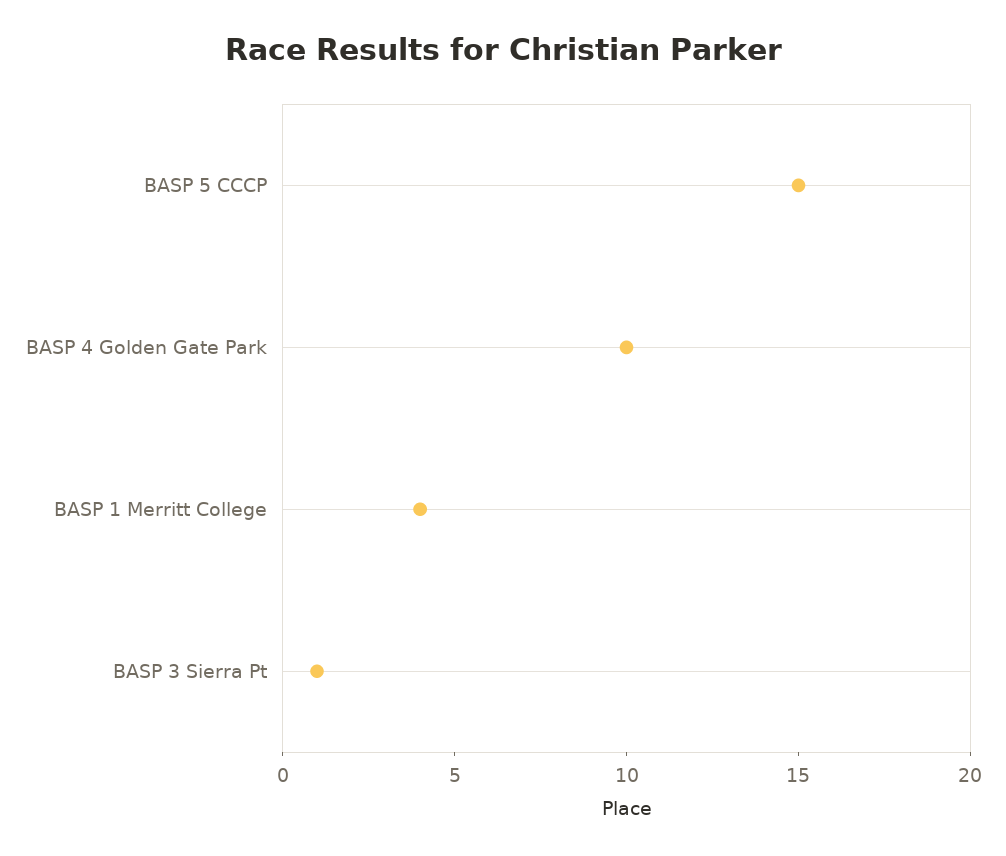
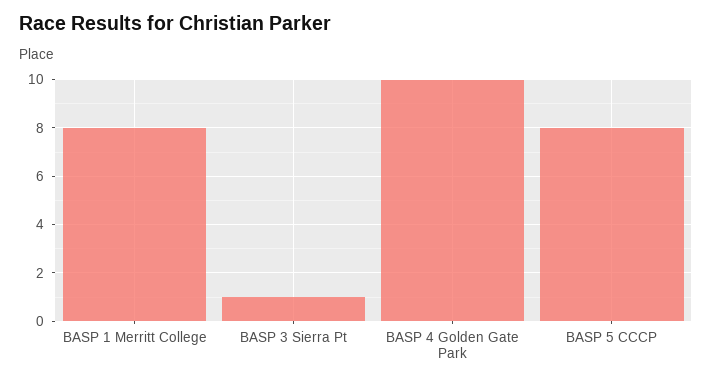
  {
-   "BASP 5 CCCP": 15,
+   "BASP 5 CCCP": 8,
    "BASP 4 Golden Gate Park": 10,
-   "BASP 1 Merritt College": 4,
+   "BASP 1 Merritt College": 8,
    "BASP 3 Sierra Pt": 1
  }

